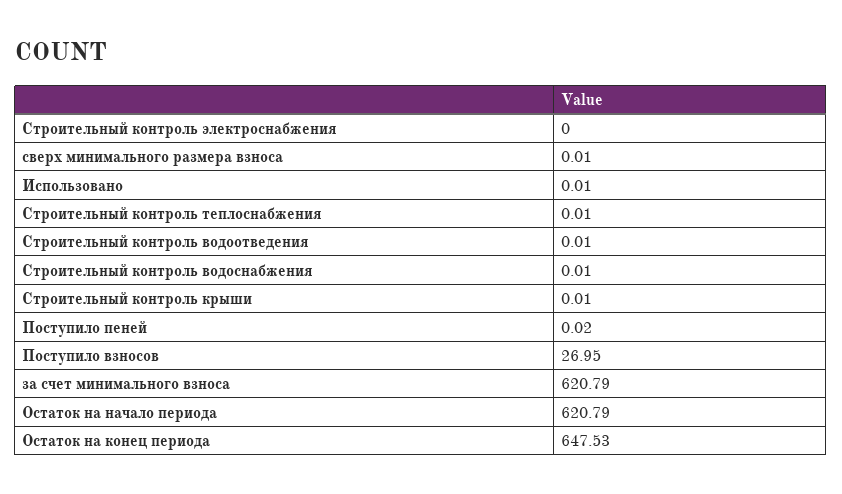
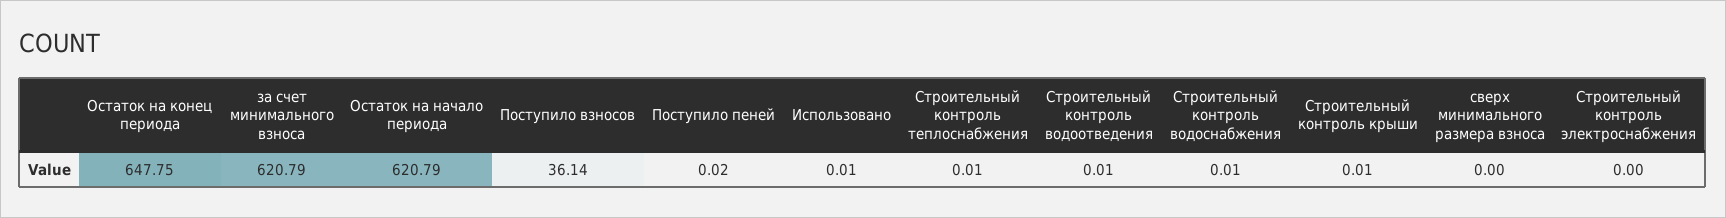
  {
    "Строительный контроль электроснабжения": 0,
-   "сверх минимального размера взноса": 0.01,
+   "сверх минимального размера взноса": 0,
    "Использовано": 0.01,
    "Строительный контроль теплоснабжения": 0.01,
    "Строительный контроль водоотведения": 0.01,
    "Строительный контроль водоснабжения": 0.01,
    "Строительный контроль крыши": 0.01,
    "Поступило пеней": 0.02,
-   "Поступило взносов": 26.95,
+   "Поступило взносов": 36.14,
    "за счет минимального взноса": 620.79,
    "Остаток на начало периода": 620.79,
-   "Остаток на конец периода": 647.53
+   "Остаток на конец периода": 647.75
  }

